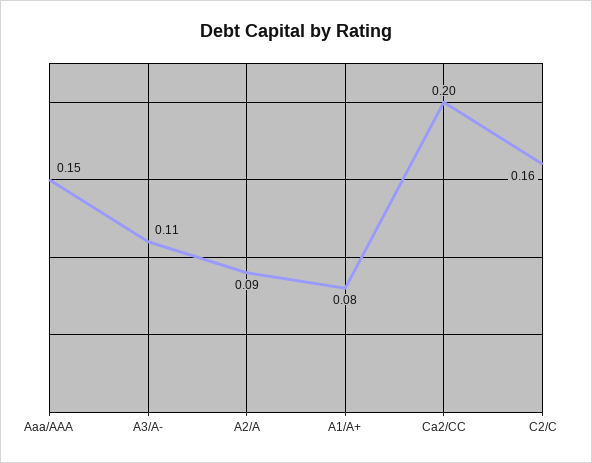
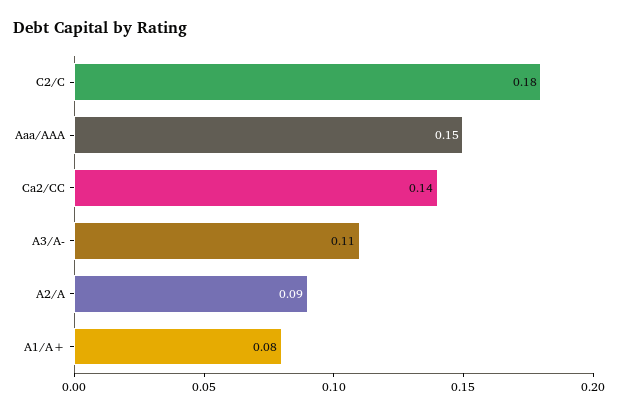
  {
    "Aaa/AAA": 0.15,
    "A3/A-": 0.11,
    "A2/A": 0.09,
    "A1/A+": 0.08,
-   "Ca2/CC": 0.2,
+   "Ca2/CC": 0.14,
-   "C2/C": 0.16
+   "C2/C": 0.18
  }

